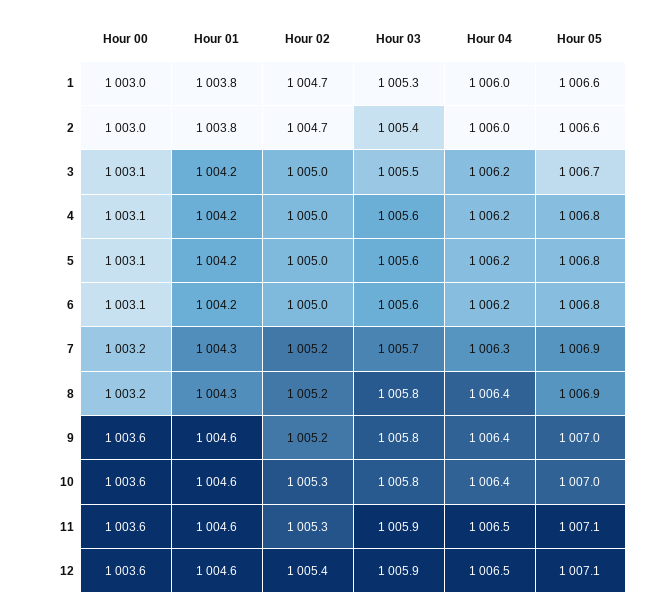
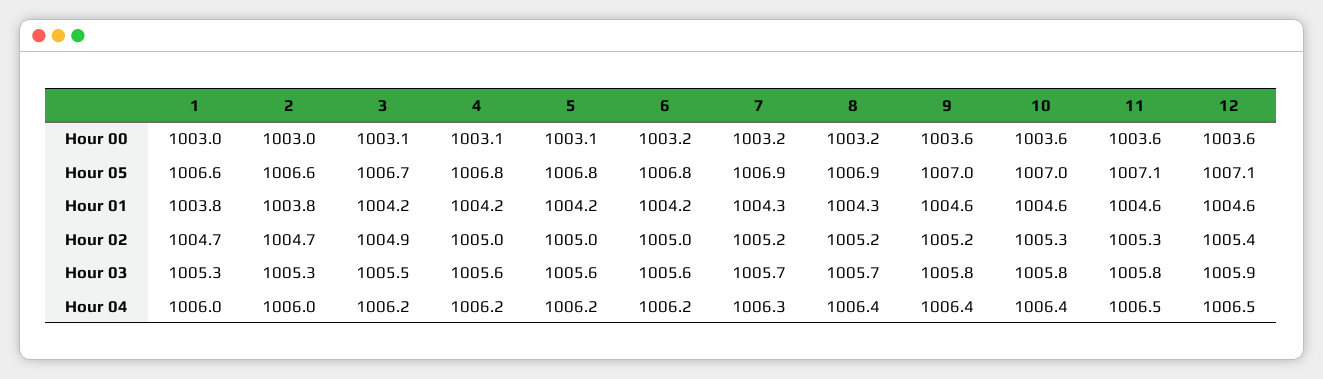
  {
    "Hour 00": {
      "1": 1003,
      "2": 1003,
      "3": 1003.1,
      "4": 1003.1,
      "5": 1003.1,
-     "6": 1003.1,
+     "6": 1003.2,
      "7": 1003.2,
      "8": 1003.2,
      "9": 1003.6,
      "10": 1003.6,
      "11": 1003.6,
      "12": 1003.6
    },
    "Hour 01": {
      "1": 1003.8,
      "2": 1003.8,
      "3": 1004.2,
      "4": 1004.2,
      "5": 1004.2,
      "6": 1004.2,
      "7": 1004.3,
      "8": 1004.3,
      "9": 1004.6,
      "10": 1004.6,
      "11": 1004.6,
      "12": 1004.6
    },
    "Hour 02": {
      "1": 1004.7,
      "2": 1004.7,
-     "3": 1005,
+     "3": 1004.9,
      "4": 1005,
      "5": 1005,
      "6": 1005,
      "7": 1005.2,
      "8": 1005.2,
      "9": 1005.2,
      "10": 1005.3,
      "11": 1005.3,
      "12": 1005.4
    },
    "Hour 03": {
      "1": 1005.3,
-     "2": 1005.4,
+     "2": 1005.3,
      "3": 1005.5,
      "4": 1005.6,
      "5": 1005.6,
      "6": 1005.6,
      "7": 1005.7,
-     "8": 1005.8,
+     "8": 1005.7,
      "9": 1005.8,
      "10": 1005.8,
-     "11": 1005.9,
+     "11": 1005.8,
      "12": 1005.9
    },
    "Hour 04": {
      "1": 1006,
      "2": 1006,
      "3": 1006.2,
      "4": 1006.2,
      "5": 1006.2,
      "6": 1006.2,
      "7": 1006.3,
      "8": 1006.4,
      "9": 1006.4,
      "10": 1006.4,
      "11": 1006.5,
      "12": 1006.5
    },
    "Hour 05": {
      "1": 1006.6,
      "2": 1006.6,
      "3": 1006.7,
      "4": 1006.8,
      "5": 1006.8,
      "6": 1006.8,
      "7": 1006.9,
      "8": 1006.9,
      "9": 1007,
      "10": 1007,
      "11": 1007.1,
      "12": 1007.1
    }
  }

